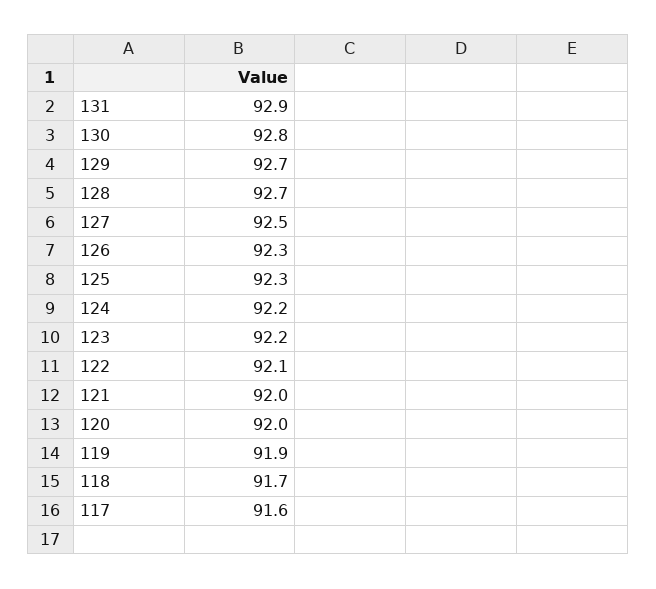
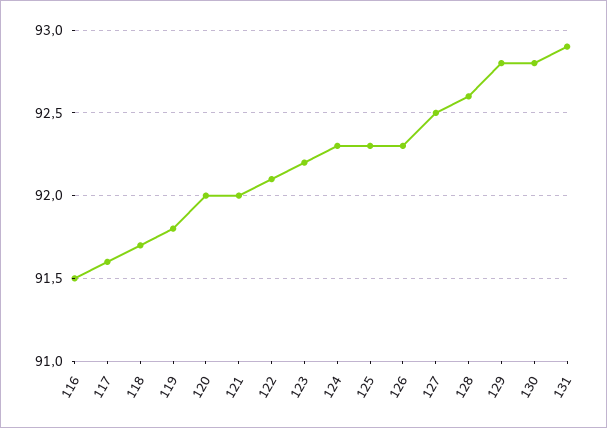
  {
    "131": 92.9,
    "130": 92.8,
-   "129": 92.7,
+   "129": 92.8,
-   "128": 92.7,
+   "128": 92.6,
    "127": 92.5,
    "126": 92.3,
    "125": 92.3,
-   "124": 92.2,
+   "124": 92.3,
    "123": 92.2,
    "122": 92.1,
    "121": 92,
    "120": 92,
-   "119": 91.9,
+   "119": 91.8,
    "118": 91.7,
-   "117": 91.6
+   "117": 91.6,
+   "116": 91.5
  }

